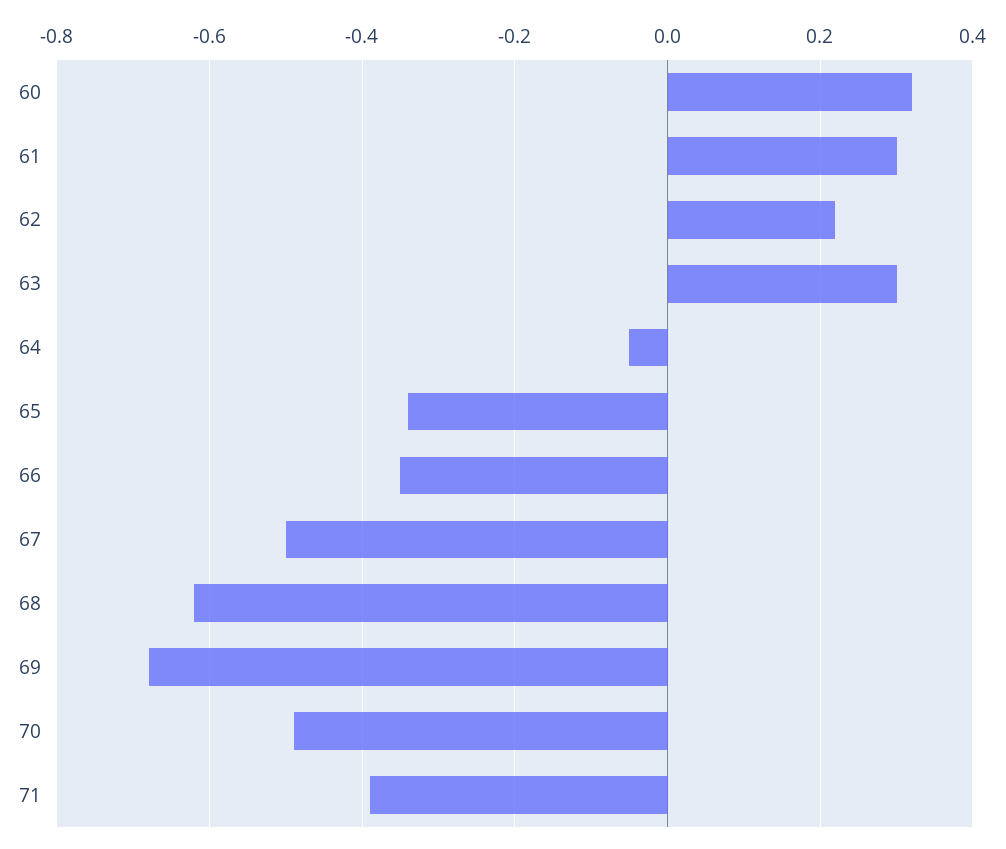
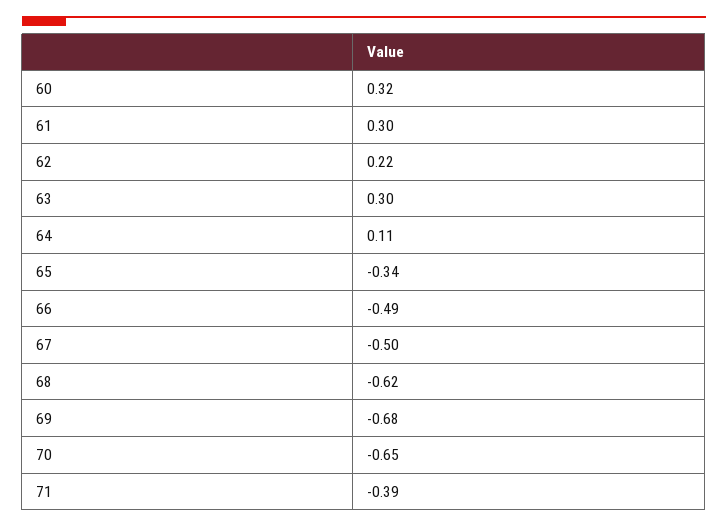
  {
    "60": 0.32,
    "61": 0.3,
    "62": 0.22,
    "63": 0.3,
-   "64": -0.05,
+   "64": 0.11,
    "65": -0.34,
-   "66": -0.35,
+   "66": -0.49,
    "67": -0.5,
    "68": -0.62,
    "69": -0.68,
-   "70": -0.5,
+   "70": -0.65,
    "71": -0.39
  }

